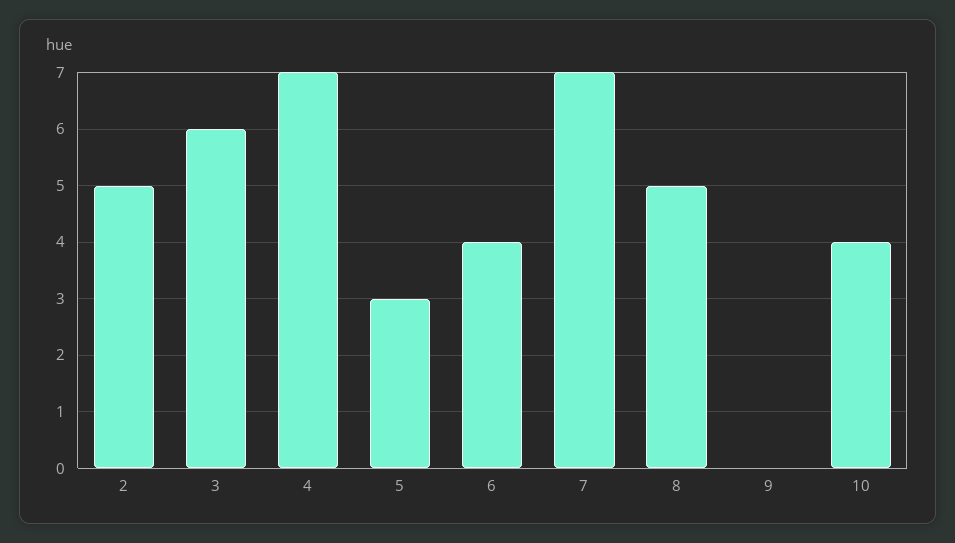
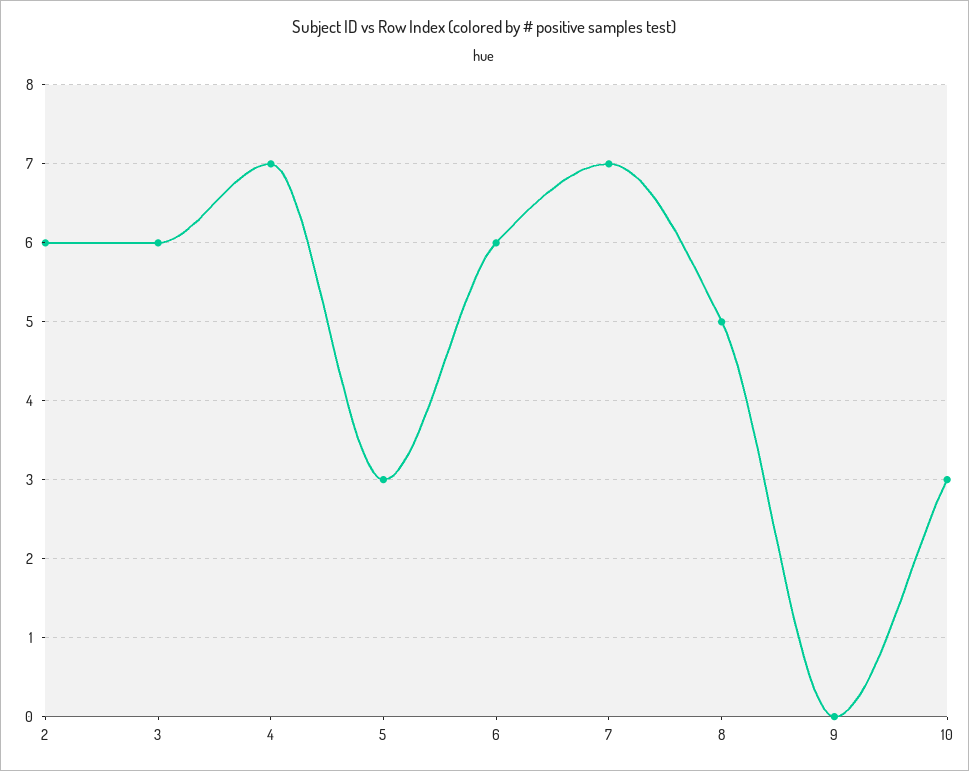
  {
-   "2": 5,
+   "2": 6,
    "3": 6,
    "4": 7,
    "5": 3,
-   "6": 4,
+   "6": 6,
    "7": 7,
    "8": 5,
    "9": 0,
-   "10": 4
+   "10": 3
  }

